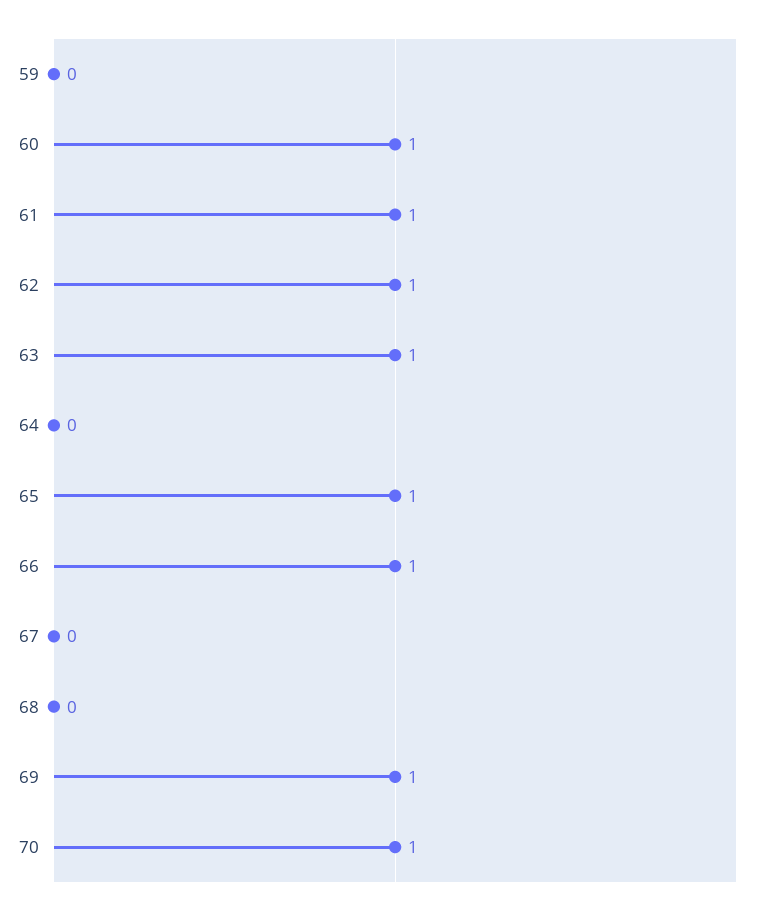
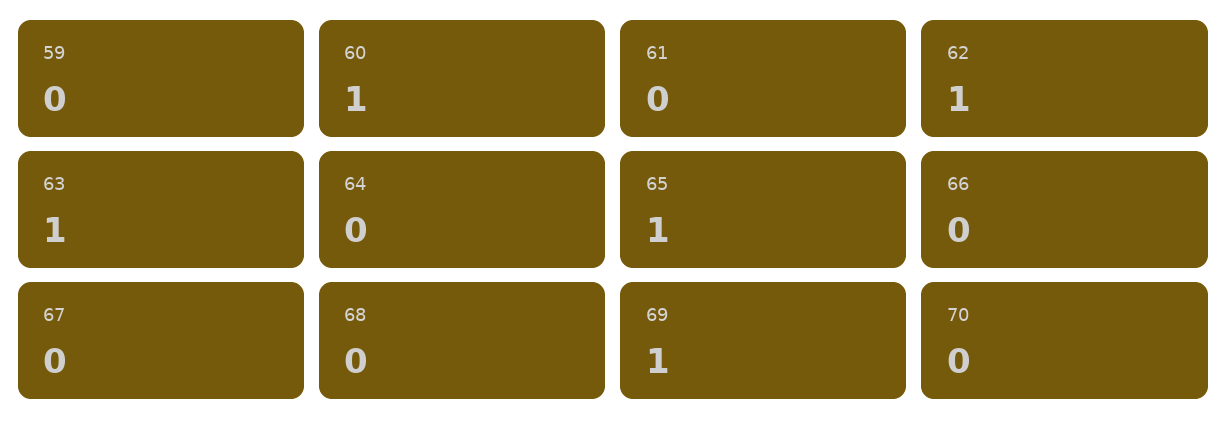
  {
    "59": 0,
    "60": 1,
-   "61": 1,
+   "61": 0,
    "62": 1,
    "63": 1,
    "64": 0,
    "65": 1,
-   "66": 1,
+   "66": 0,
    "67": 0,
    "68": 0,
    "69": 1,
-   "70": 1
+   "70": 0
  }

